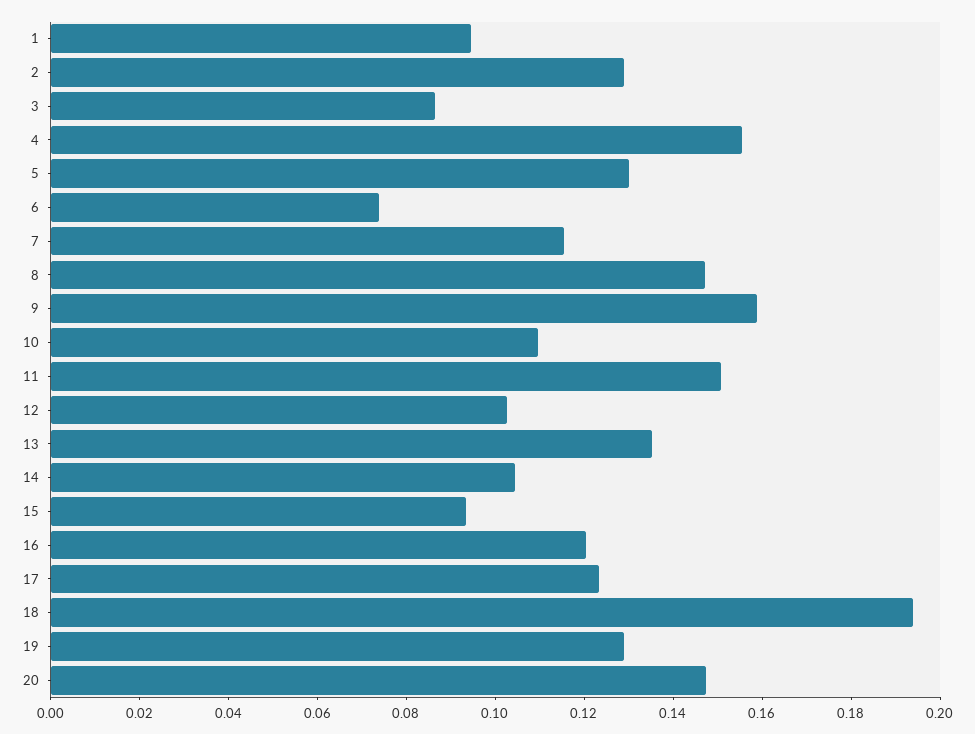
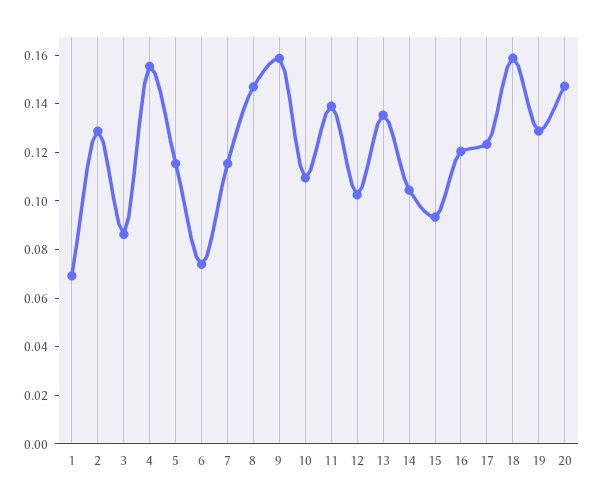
  {
-   "1": 0.095,
+   "1": 0.07,
    "2": 0.13,
    "3": 0.085,
    "4": 0.155,
-   "5": 0.13,
+   "5": 0.115,
    "6": 0.075,
    "7": 0.115,
    "8": 0.145,
    "9": 0.16,
    "10": 0.11,
-   "11": 0.15,
+   "11": 0.14,
    "12": 0.105,
    "13": 0.135,
    "14": 0.105,
    "15": 0.095,
    "16": 0.12,
    "17": 0.125,
-   "18": 0.195,
+   "18": 0.16,
    "19": 0.13,
    "20": 0.145
  }

